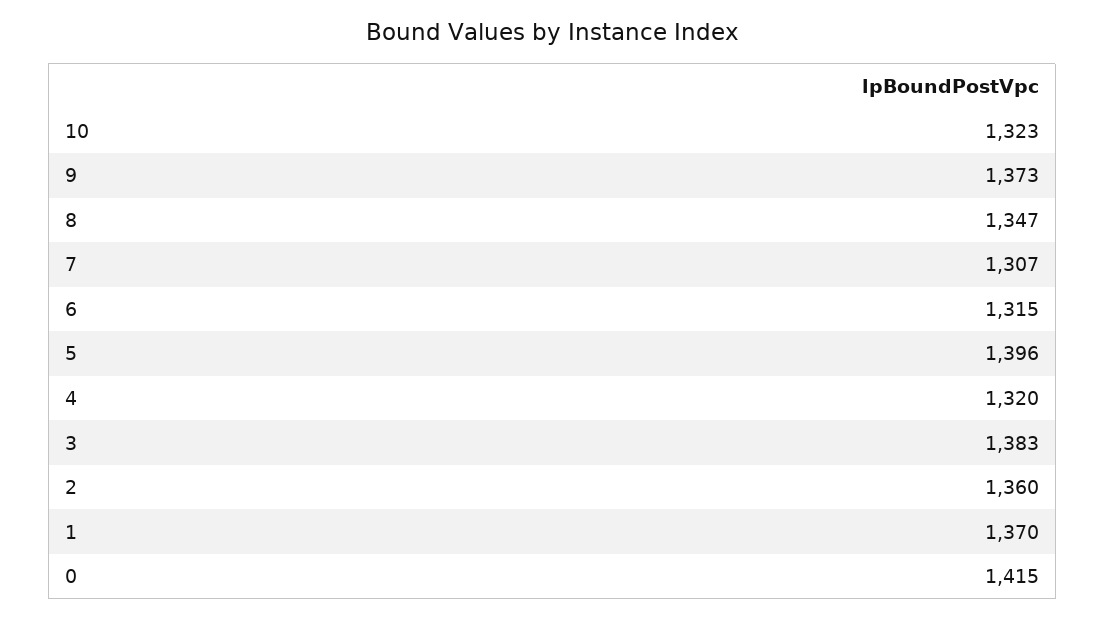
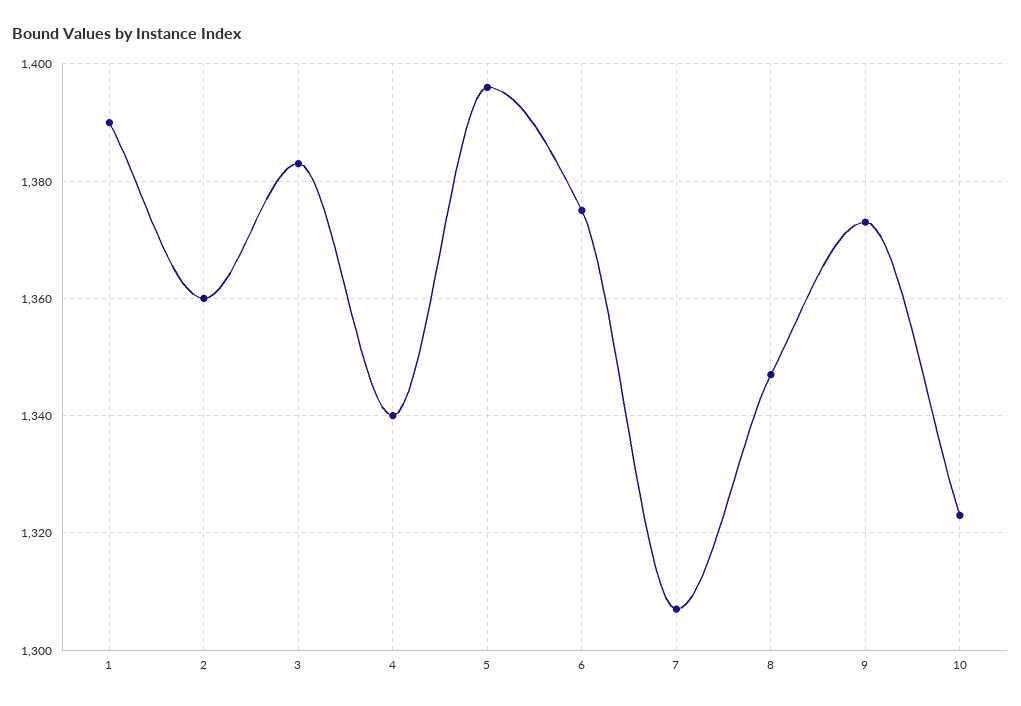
  {
    "10": 1323,
    "9": 1373,
    "8": 1347,
    "7": 1307,
-   "6": 1315,
+   "6": 1375,
    "5": 1396,
-   "4": 1320,
+   "4": 1340,
    "3": 1383,
    "2": 1360,
-   "1": 1370,
+   "1": 1390
-   "0": 1415
  }

